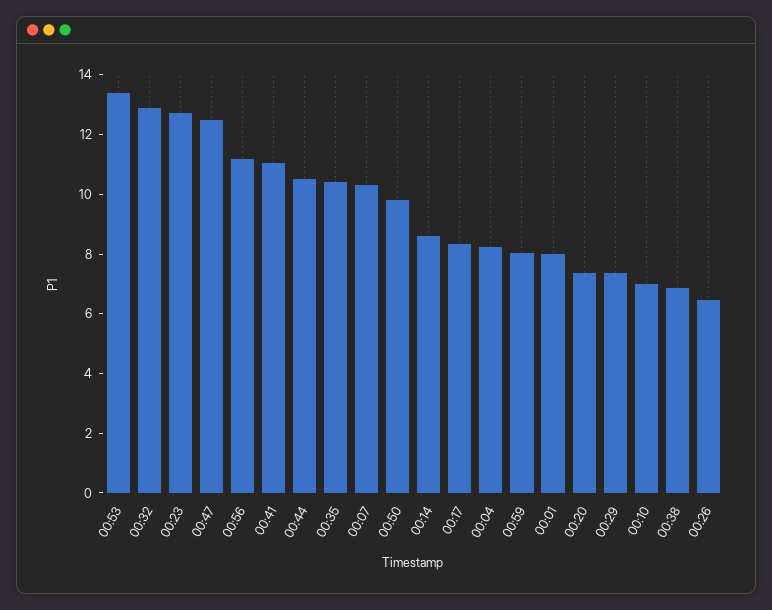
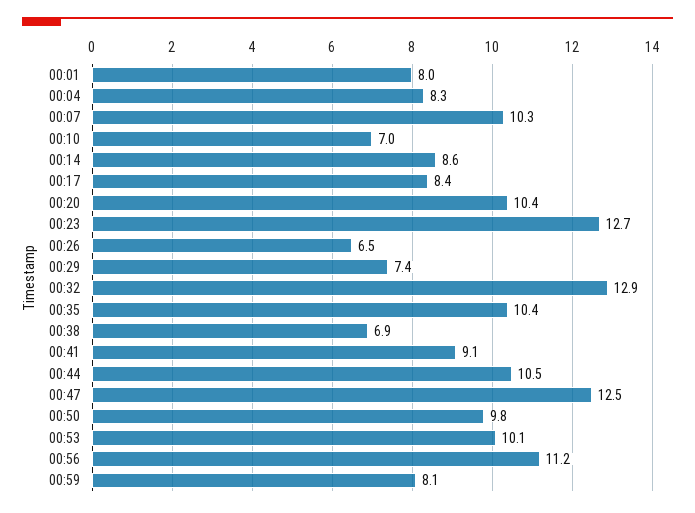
  {
-   "00:53": 13.5,
+   "00:53": 10.1,
    "00:32": 12.9,
    "00:23": 12.7,
    "00:47": 12.5,
    "00:56": 11.2,
-   "00:41": 11,
+   "00:41": 9.1,
    "00:44": 10.5,
    "00:35": 10.4,
    "00:07": 10.3,
    "00:50": 9.8,
    "00:14": 8.6,
    "00:17": 8.4,
    "00:04": 8.3,
    "00:59": 8.1,
    "00:01": 8,
-   "00:20": 7.5,
+   "00:20": 10.4,
    "00:29": 7.4,
    "00:10": 7,
    "00:38": 6.9,
    "00:26": 6.5
  }

